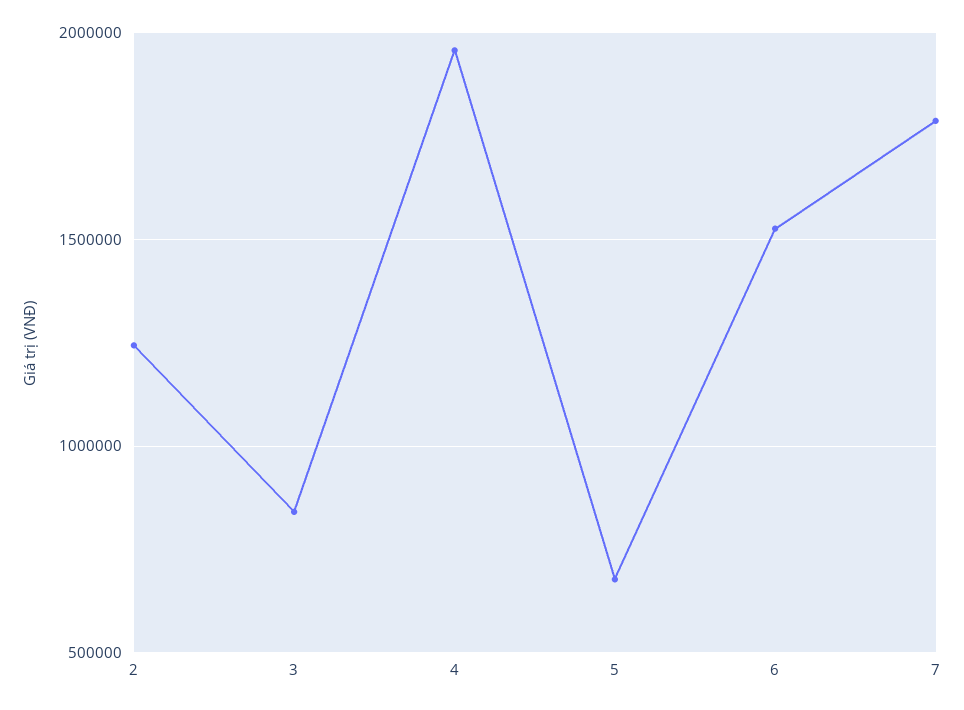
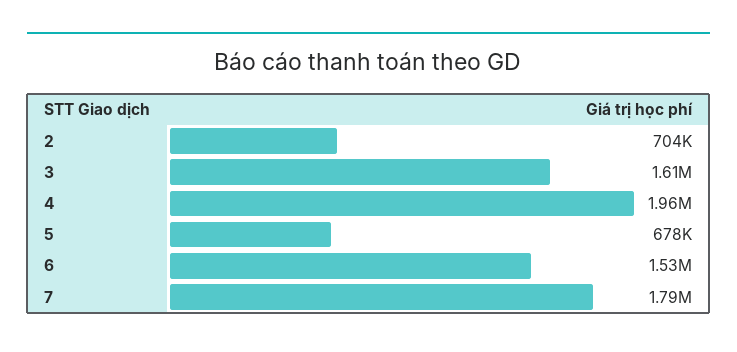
  {
-   "2": 1250000,
+   "2": 704000,
-   "3": 850000,
+   "3": 1610000,
    "4": 1960000,
    "5": 678000,
    "6": 1530000,
    "7": 1790000
  }

